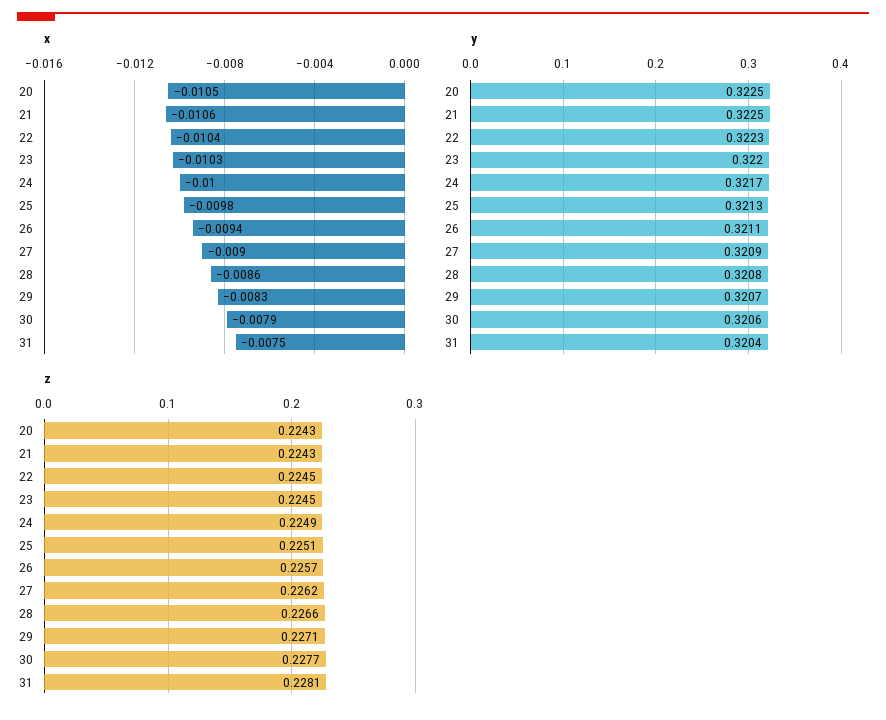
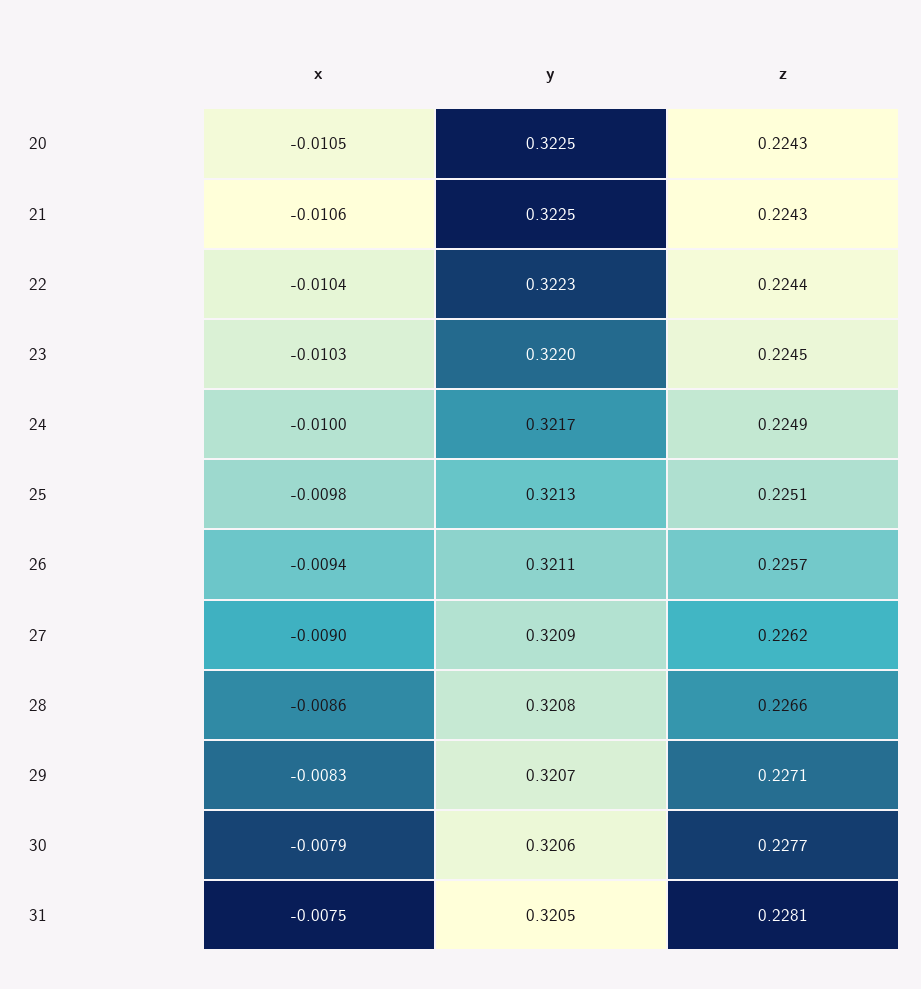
  {
    "x": {
      "20": -0.0105,
      "21": -0.0106,
      "22": -0.0104,
      "23": -0.0103,
      "24": -0.01,
      "25": -0.0098,
      "26": -0.0094,
      "27": -0.009,
      "28": -0.0086,
      "29": -0.0083,
      "30": -0.0079,
      "31": -0.0075
    },
    "y": {
      "20": 0.3225,
      "21": 0.3225,
      "22": 0.3223,
      "23": 0.322,
      "24": 0.3217,
      "25": 0.3213,
      "26": 0.3211,
      "27": 0.3209,
      "28": 0.3208,
      "29": 0.3207,
      "30": 0.3206,
-     "31": 0.3204
+     "31": 0.3205
    },
    "z": {
      "20": 0.2243,
      "21": 0.2243,
-     "22": 0.2245,
+     "22": 0.2244,
      "23": 0.2245,
      "24": 0.2249,
      "25": 0.2251,
      "26": 0.2257,
      "27": 0.2262,
      "28": 0.2266,
      "29": 0.2271,
      "30": 0.2277,
      "31": 0.2281
    }
  }

